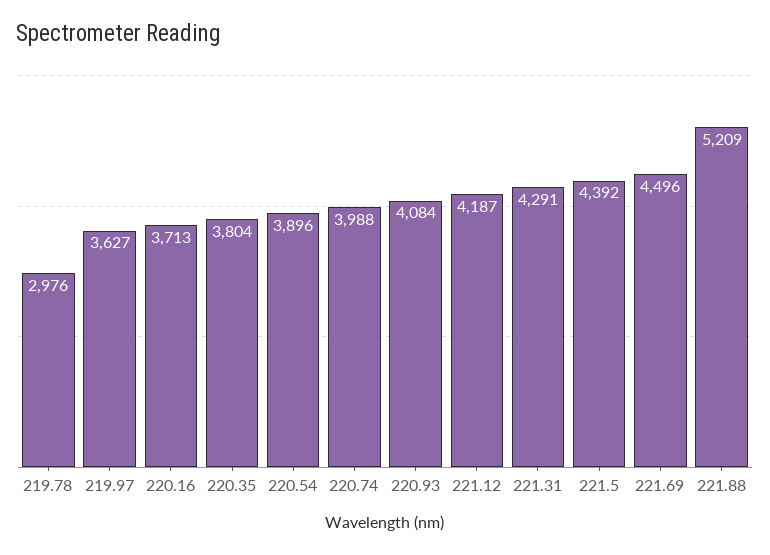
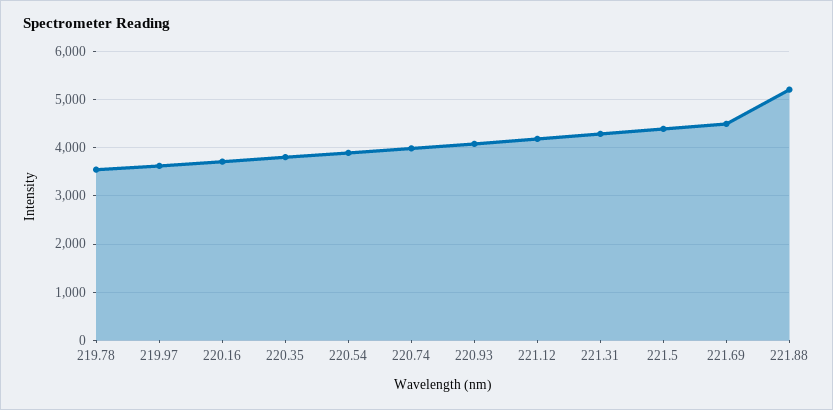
  {
-   "219.78": 2976,
+   "219.78": 3600,
    "219.97": 3627,
    "220.16": 3713,
    "220.35": 3804,
    "220.54": 3896,
    "220.74": 3988,
    "220.93": 4084,
    "221.12": 4187,
    "221.31": 4291,
    "221.5": 4392,
    "221.69": 4496,
    "221.88": 5209
  }

